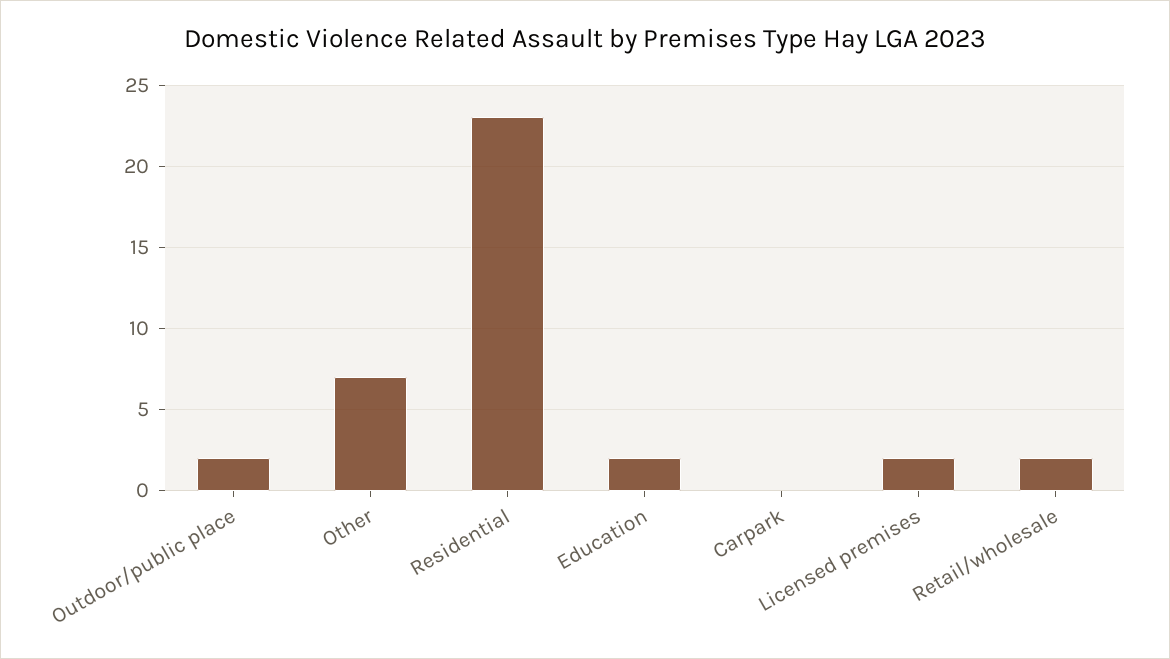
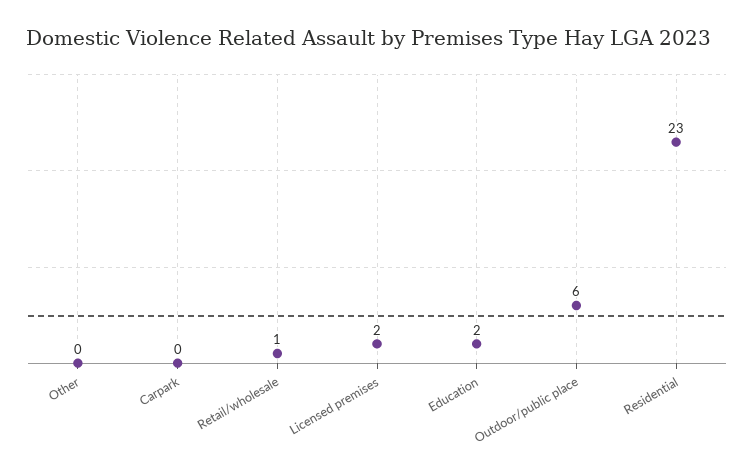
  {
-   "Outdoor/public place": 2,
+   "Outdoor/public place": 6,
-   "Other": 7,
+   "Other": 0,
    "Residential": 23,
    "Education": 2,
    "Carpark": 0,
    "Licensed premises": 2,
-   "Retail/wholesale": 2
+   "Retail/wholesale": 1
  }

